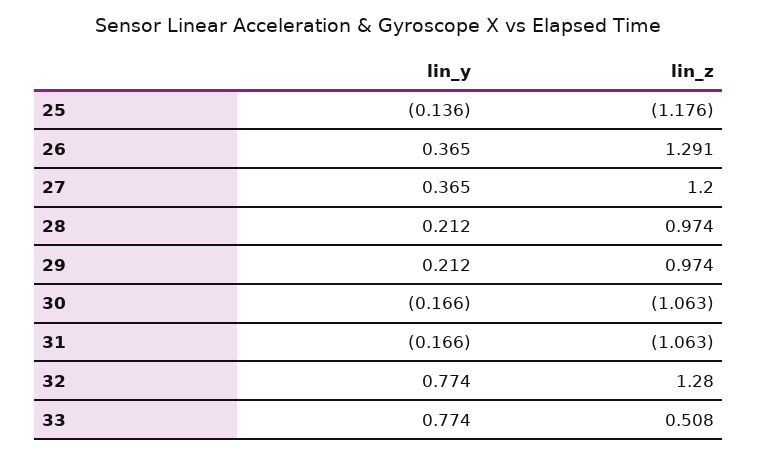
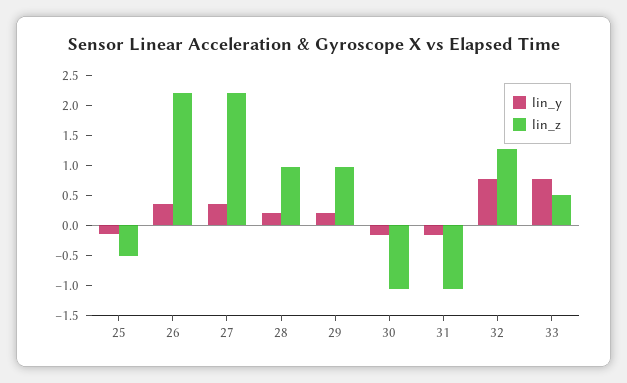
  {
    "lin_y": {
      "25": -0.136,
      "26": 0.365,
      "27": 0.365,
      "28": 0.212,
      "29": 0.212,
      "30": -0.166,
      "31": -0.166,
      "32": 0.774,
      "33": 0.774
    },
    "lin_z": {
-     "25": -1.176,
+     "25": -0.5,
-     "26": 1.291,
+     "26": 2.25,
-     "27": 1.2,
+     "27": 2.25,
      "28": 0.974,
      "29": 0.974,
      "30": -1.063,
      "31": -1.063,
      "32": 1.28,
      "33": 0.508
    }
  }

